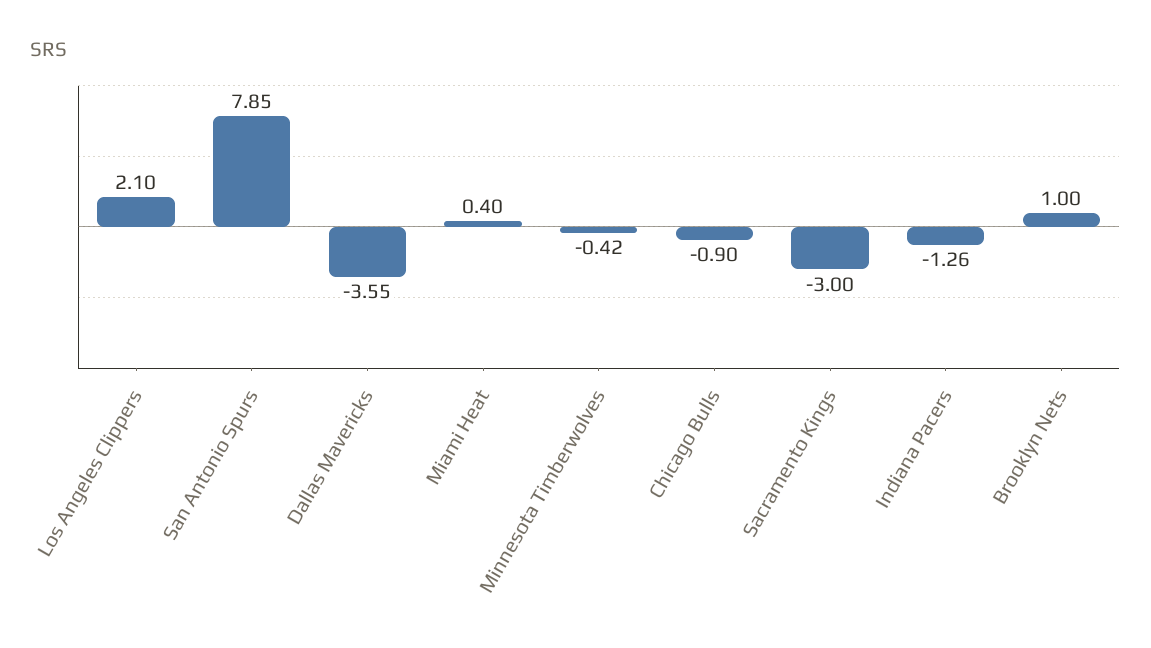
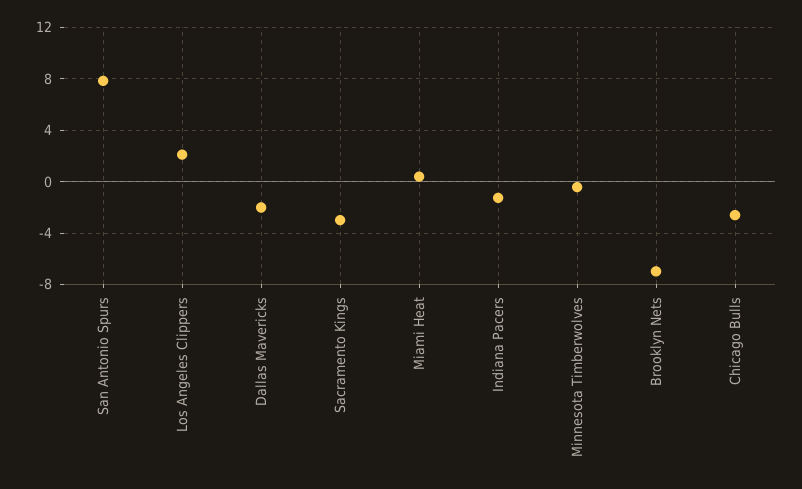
  {
    "Los Angeles Clippers": 2.1,
    "San Antonio Spurs": 7.85,
-   "Dallas Mavericks": -3.55,
+   "Dallas Mavericks": -2,
    "Miami Heat": 0.4,
    "Minnesota Timberwolves": -0.42,
-   "Chicago Bulls": -0.9,
+   "Chicago Bulls": -2.5,
    "Sacramento Kings": -3,
    "Indiana Pacers": -1.26,
-   "Brooklyn Nets": 1
+   "Brooklyn Nets": -7
  }

